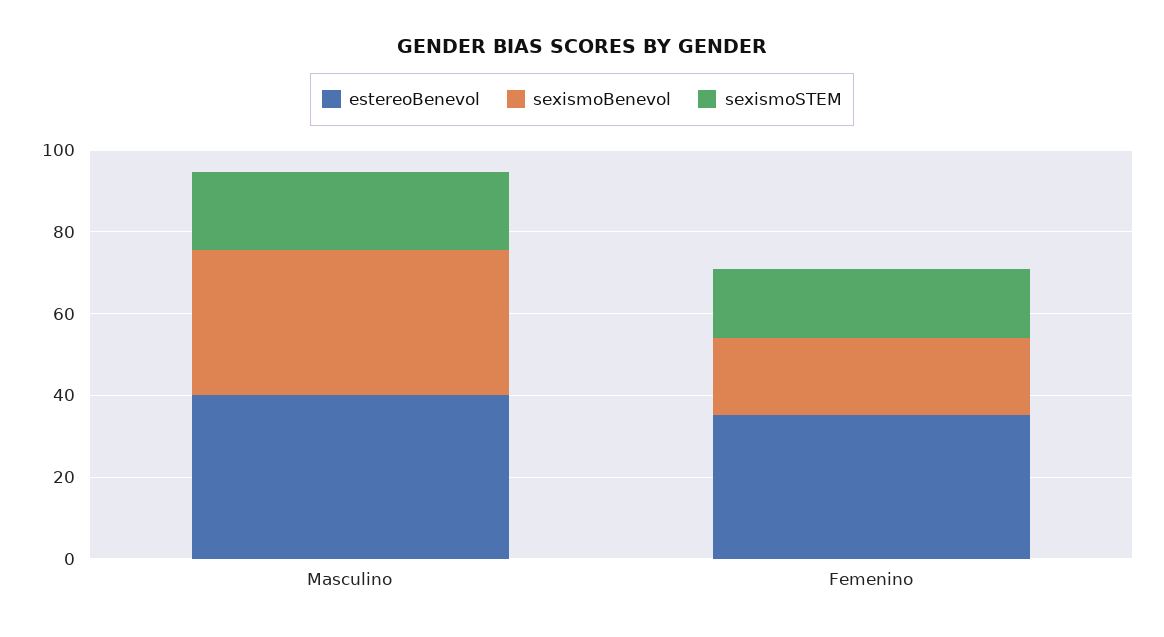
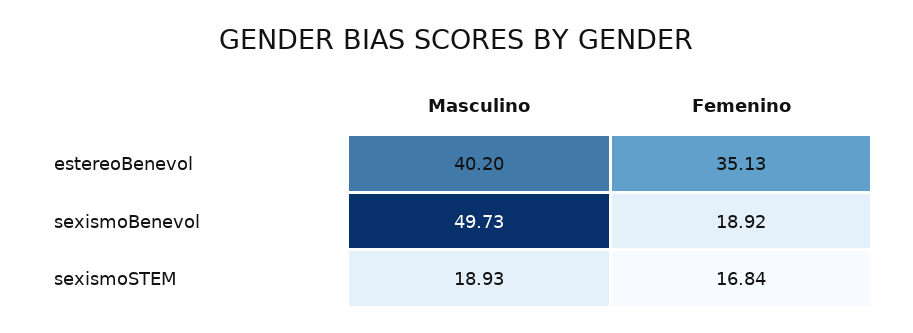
  {
    "estereoBenevol": {
      "Masculino": 40.2,
      "Femenino": 35.13
    },
    "sexismoBenevol": {
-     "Masculino": 35,
+     "Masculino": 49.73,
      "Femenino": 18.92
    },
    "sexismoSTEM": {
      "Masculino": 18.93,
      "Femenino": 16.84
    }
  }

